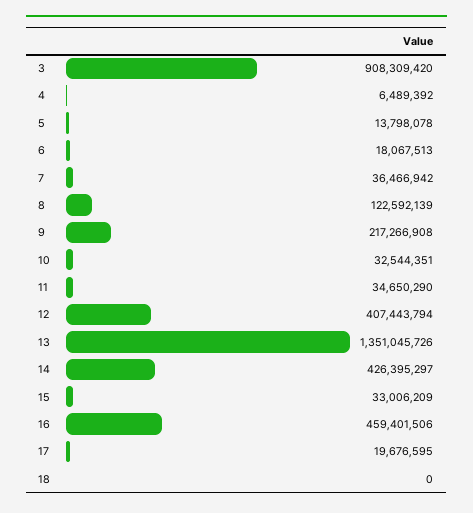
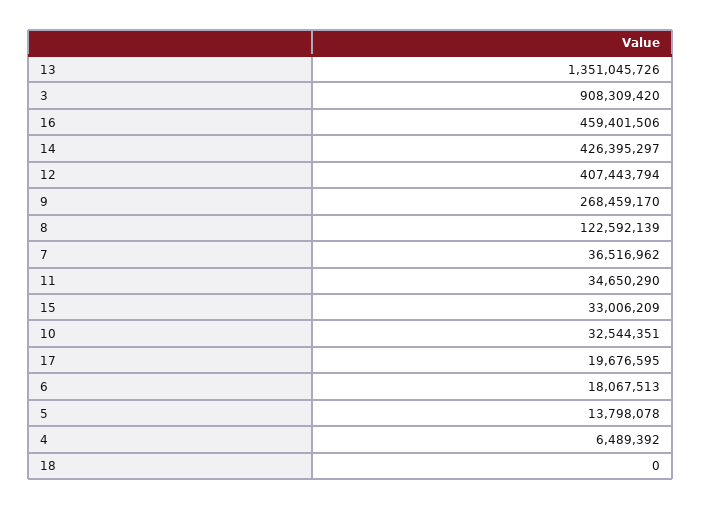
  {
    "3": 908309420,
    "4": 6489392,
    "5": 13798078,
    "6": 18067513,
-   "7": 36466942,
+   "7": 36516962,
    "8": 122592139,
-   "9": 217266908,
+   "9": 268459170,
    "10": 32544351,
    "11": 34650290,
    "12": 407443794,
    "13": 1351045726,
    "14": 426395297,
    "15": 33006209,
    "16": 459401506,
    "17": 19676595,
    "18": 0
  }

